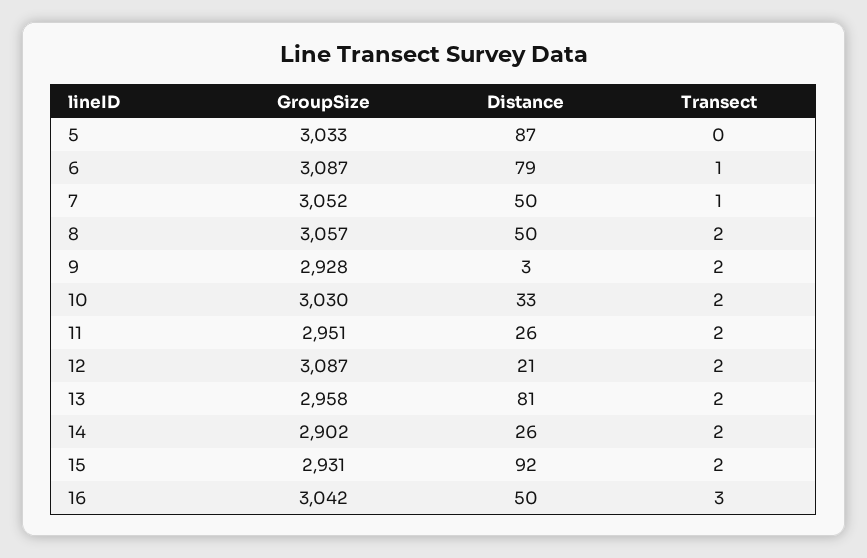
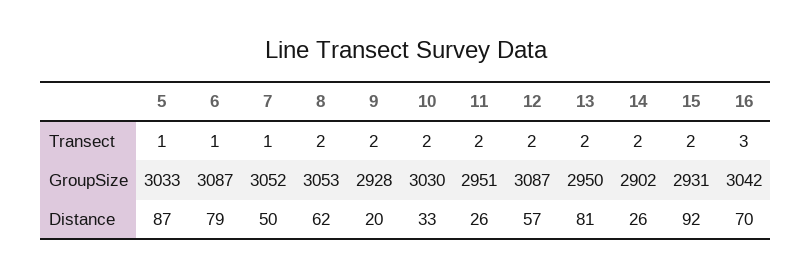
  {
    "GroupSize": {
      "5": 3033,
      "6": 3087,
      "7": 3052,
-     "8": 3057,
+     "8": 3053,
      "9": 2928,
      "10": 3030,
      "11": 2951,
      "12": 3087,
-     "13": 2958,
+     "13": 2950,
      "14": 2902,
      "15": 2931,
      "16": 3042
    },
    "Distance": {
      "5": 87,
      "6": 79,
      "7": 50,
-     "8": 50,
+     "8": 62,
-     "9": 3,
+     "9": 20,
      "10": 33,
      "11": 26,
-     "12": 21,
+     "12": 57,
      "13": 81,
      "14": 26,
      "15": 92,
-     "16": 50
+     "16": 70
    },
    "Transect": {
-     "5": 0,
+     "5": 1,
      "6": 1,
      "7": 1,
      "8": 2,
      "9": 2,
      "10": 2,
      "11": 2,
      "12": 2,
      "13": 2,
      "14": 2,
      "15": 2,
      "16": 3
    }
  }

